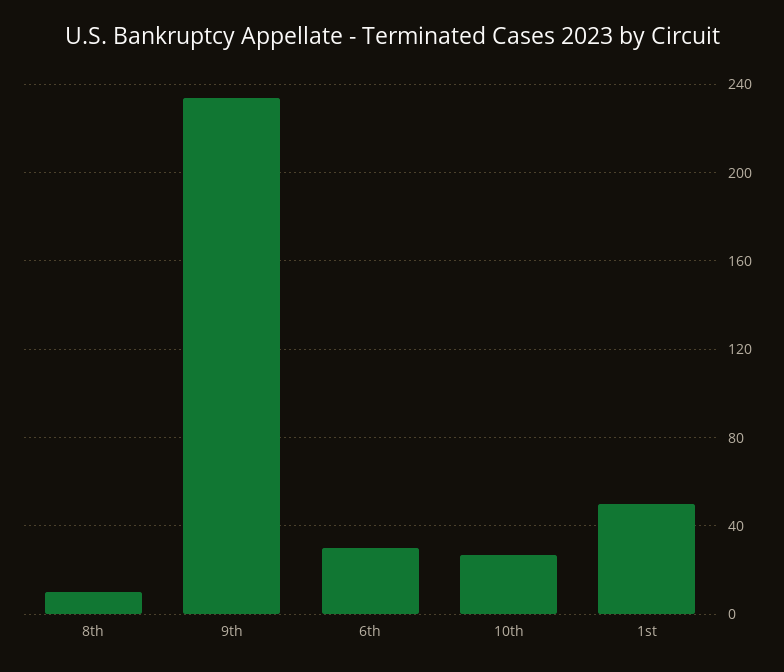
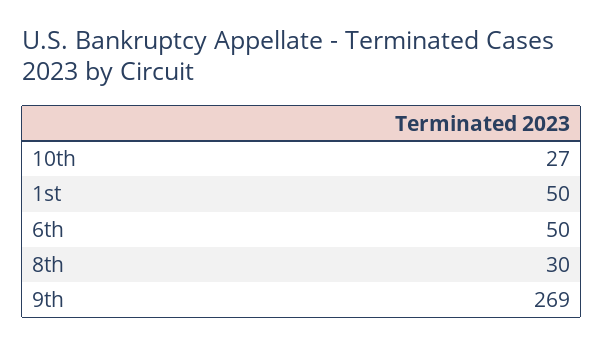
  {
-   "8th": 10,
+   "8th": 30,
-   "9th": 235,
+   "9th": 269,
-   "6th": 30,
+   "6th": 50,
    "10th": 27,
    "1st": 50
  }

